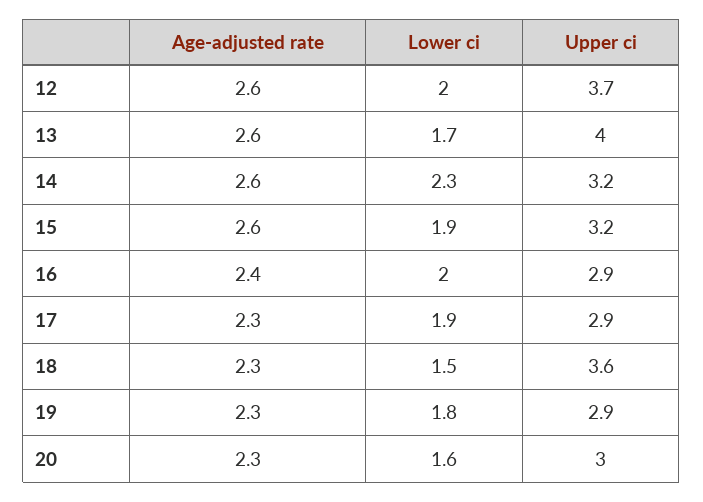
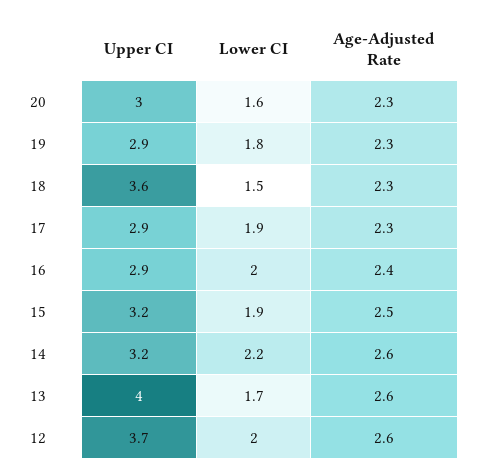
  {
    "Age-adjusted rate": {
      "12": 2.6,
      "13": 2.6,
      "14": 2.6,
-     "15": 2.6,
+     "15": 2.5,
      "16": 2.4,
      "17": 2.3,
      "18": 2.3,
      "19": 2.3,
      "20": 2.3
    },
    "Lower ci": {
      "12": 2,
      "13": 1.7,
-     "14": 2.3,
+     "14": 2.2,
      "15": 1.9,
      "16": 2,
      "17": 1.9,
      "18": 1.5,
      "19": 1.8,
      "20": 1.6
    },
    "Upper ci": {
      "12": 3.7,
      "13": 4,
      "14": 3.2,
      "15": 3.2,
      "16": 2.9,
      "17": 2.9,
      "18": 3.6,
      "19": 2.9,
      "20": 3
    }
  }

